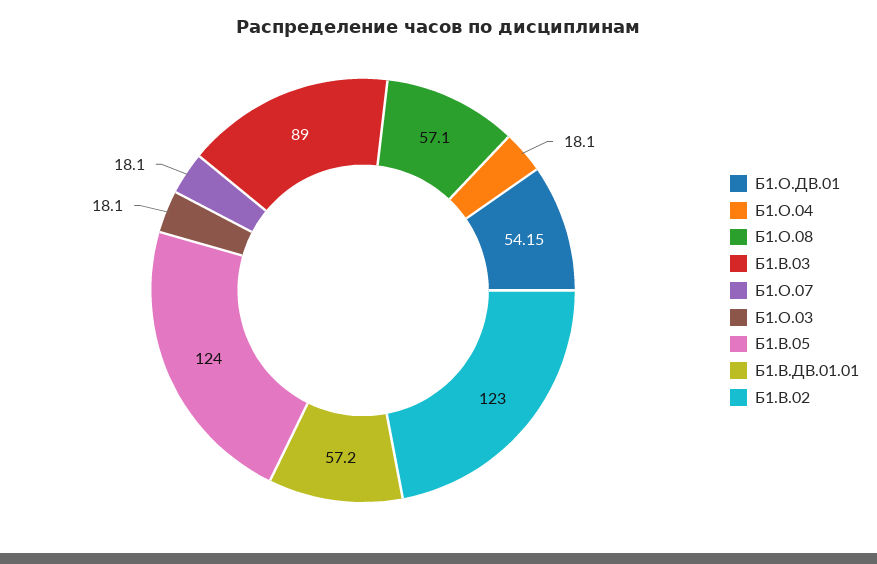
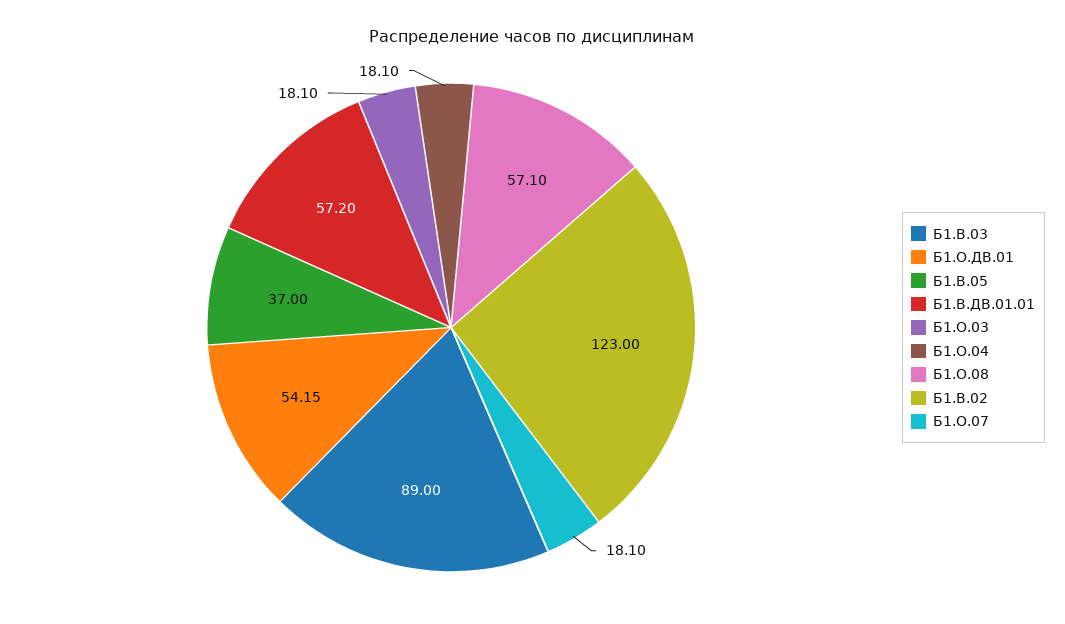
  {
    "Б1.О.ДВ.01": 54.15,
    "Б1.О.04": 18.1,
    "Б1.О.08": 57.1,
    "Б1.В.03": 89,
    "Б1.О.07": 18.1,
    "Б1.О.03": 18.1,
-   "Б1.В.05": 124,
+   "Б1.В.05": 37,
    "Б1.В.ДВ.01.01": 57.2,
    "Б1.В.02": 123
  }

